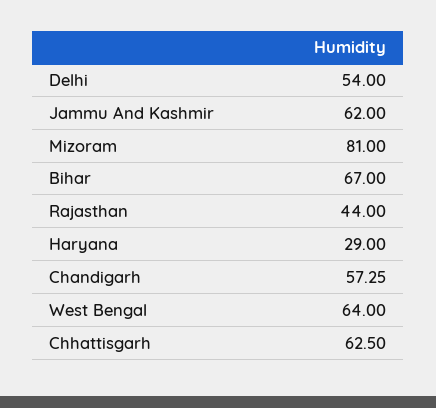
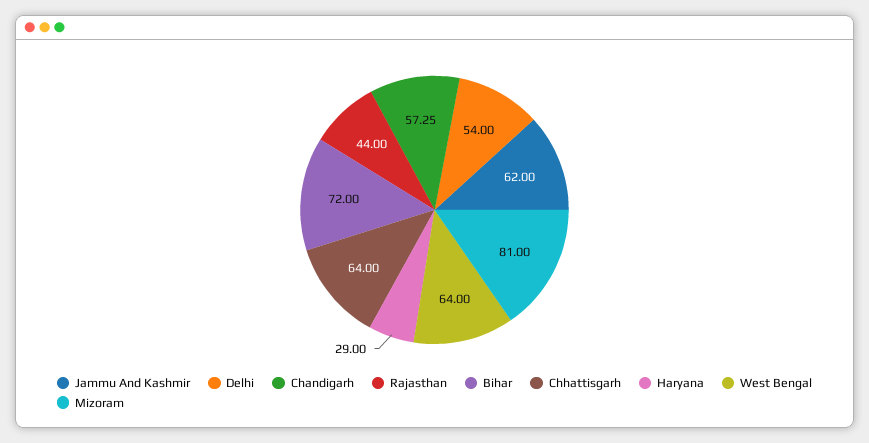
  {
    "Delhi": 54,
    "Jammu And Kashmir": 62,
    "Mizoram": 81,
-   "Bihar": 67,
+   "Bihar": 72,
    "Rajasthan": 44,
    "Haryana": 29,
    "Chandigarh": 57.25,
    "West Bengal": 64,
-   "Chhattisgarh": 62.5
+   "Chhattisgarh": 64
  }

